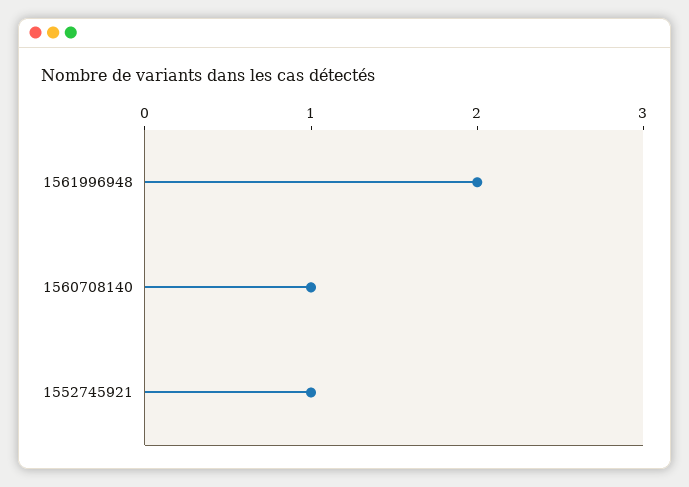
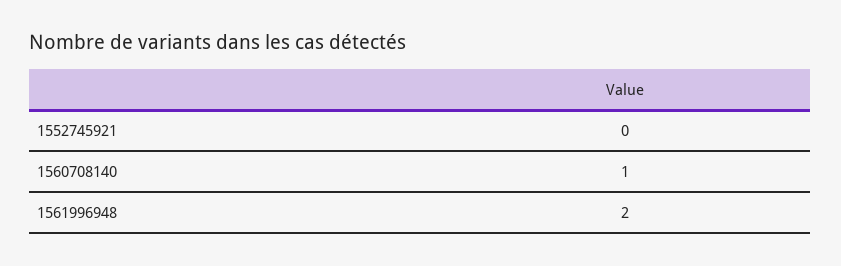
  {
    "1561996948": 2,
    "1560708140": 1,
-   "1552745921": 1
+   "1552745921": 0
  }

